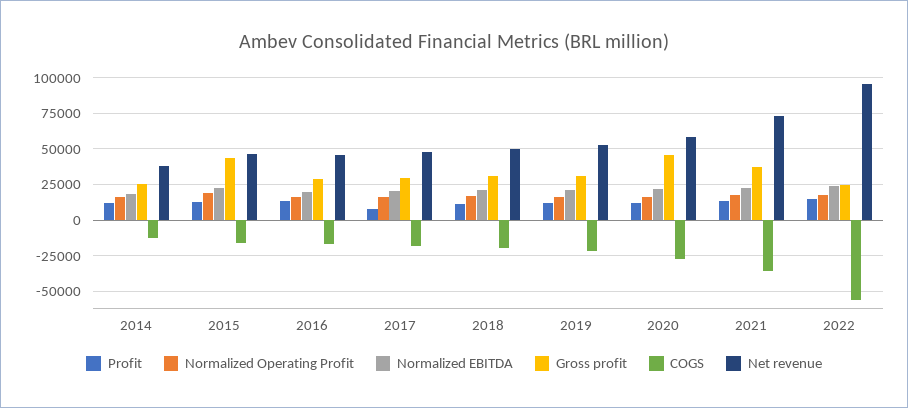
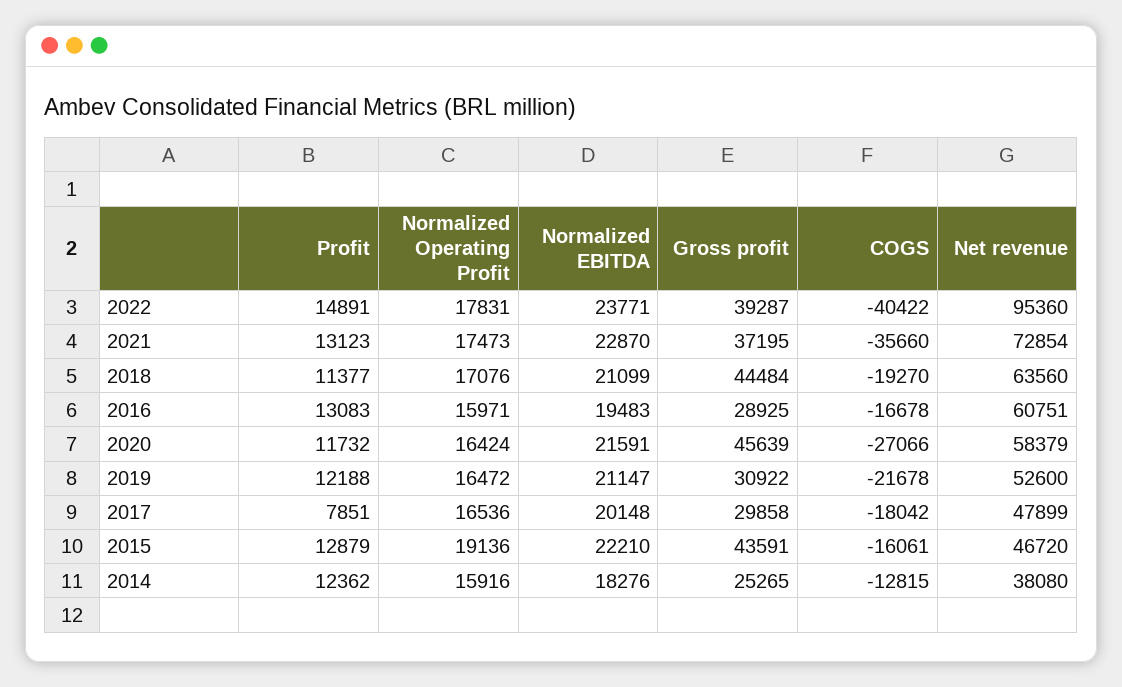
  {
    "Profit": {
      "2014": 12362,
      "2015": 12879,
      "2016": 13083,
      "2017": 7851,
      "2018": 11377,
      "2019": 12188,
      "2020": 11732,
      "2021": 13123,
      "2022": 14891
    },
    "Normalized Operating Profit": {
      "2014": 15916,
      "2015": 19136,
      "2016": 15971,
      "2017": 16536,
      "2018": 17076,
      "2019": 16472,
      "2020": 16424,
      "2021": 17473,
      "2022": 17831
    },
    "Normalized EBITDA": {
      "2014": 18276,
      "2015": 22210,
      "2016": 19483,
      "2017": 20148,
      "2018": 21099,
      "2019": 21147,
      "2020": 21591,
      "2021": 22870,
      "2022": 23771
    },
    "Gross profit": {
      "2014": 25265,
      "2015": 43591,
      "2016": 28925,
      "2017": 29858,
-     "2018": 30000,
+     "2018": 44484,
      "2019": 30922,
      "2020": 45639,
      "2021": 37195,
-     "2022": 25000
+     "2022": 39287
    },
    "COGS": {
      "2014": -12815,
      "2015": -16061,
      "2016": -16678,
      "2017": -18042,
      "2018": -19270,
      "2019": -21678,
      "2020": -27066,
      "2021": -35660,
-     "2022": -55000
+     "2022": -40422
    },
    "Net revenue": {
      "2014": 38080,
      "2015": 46720,
-     "2016": 45000,
+     "2016": 60751,
      "2017": 47899,
-     "2018": 50000,
+     "2018": 63560,
      "2019": 52600,
      "2020": 58379,
      "2021": 72854,
      "2022": 95360
    }
  }

